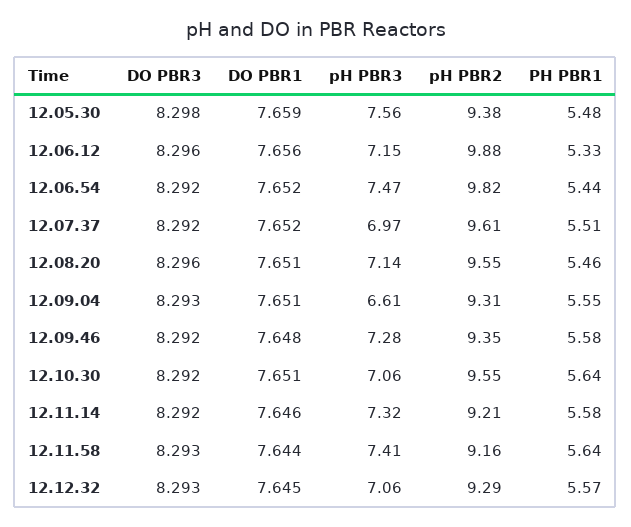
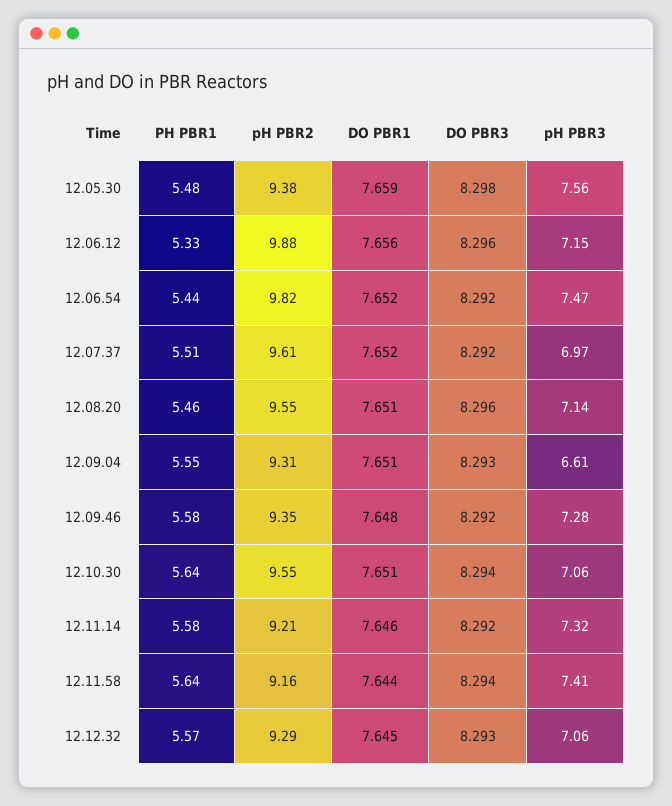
  {
    "DO PBR3": {
      "12.05.30": 8.298,
      "12.06.12": 8.296,
      "12.06.54": 8.292,
      "12.07.37": 8.292,
      "12.08.20": 8.296,
      "12.09.04": 8.293,
      "12.09.46": 8.292,
-     "12.10.30": 8.292,
+     "12.10.30": 8.294,
      "12.11.14": 8.292,
-     "12.11.58": 8.293,
+     "12.11.58": 8.294,
      "12.12.32": 8.293
    },
    "DO PBR1": {
      "12.05.30": 7.659,
      "12.06.12": 7.656,
      "12.06.54": 7.652,
      "12.07.37": 7.652,
      "12.08.20": 7.651,
      "12.09.04": 7.651,
      "12.09.46": 7.648,
      "12.10.30": 7.651,
      "12.11.14": 7.646,
      "12.11.58": 7.644,
      "12.12.32": 7.645
    },
    "pH PBR3": {
      "12.05.30": 7.56,
      "12.06.12": 7.15,
      "12.06.54": 7.47,
      "12.07.37": 6.97,
      "12.08.20": 7.14,
      "12.09.04": 6.61,
      "12.09.46": 7.28,
      "12.10.30": 7.06,
      "12.11.14": 7.32,
      "12.11.58": 7.41,
      "12.12.32": 7.06
    },
    "pH PBR2": {
      "12.05.30": 9.38,
      "12.06.12": 9.88,
      "12.06.54": 9.82,
      "12.07.37": 9.61,
      "12.08.20": 9.55,
      "12.09.04": 9.31,
      "12.09.46": 9.35,
      "12.10.30": 9.55,
      "12.11.14": 9.21,
      "12.11.58": 9.16,
      "12.12.32": 9.29
    },
    "PH PBR1": {
      "12.05.30": 5.48,
      "12.06.12": 5.33,
      "12.06.54": 5.44,
      "12.07.37": 5.51,
      "12.08.20": 5.46,
      "12.09.04": 5.55,
      "12.09.46": 5.58,
      "12.10.30": 5.64,
      "12.11.14": 5.58,
      "12.11.58": 5.64,
      "12.12.32": 5.57
    }
  }

